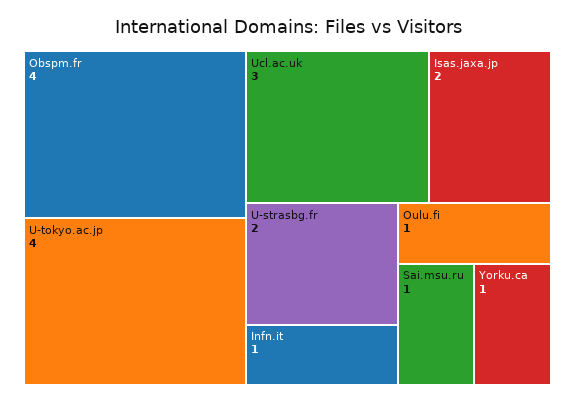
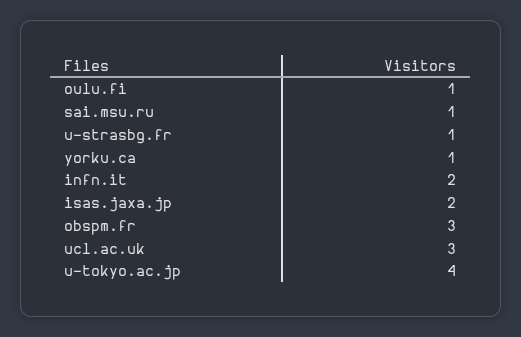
  {
-   "Obspm.fr": 4,
+   "Obspm.fr": 3,
    "U-tokyo.ac.jp": 4,
    "Ucl.ac.uk": 3,
    "Isas.jaxa.jp": 2,
-   "U-strasbg.fr": 2,
+   "U-strasbg.fr": 1,
-   "Infn.it": 1,
+   "Infn.it": 2,
    "Oulu.fi": 1,
    "Sai.msu.ru": 1,
    "Yorku.ca": 1
  }

